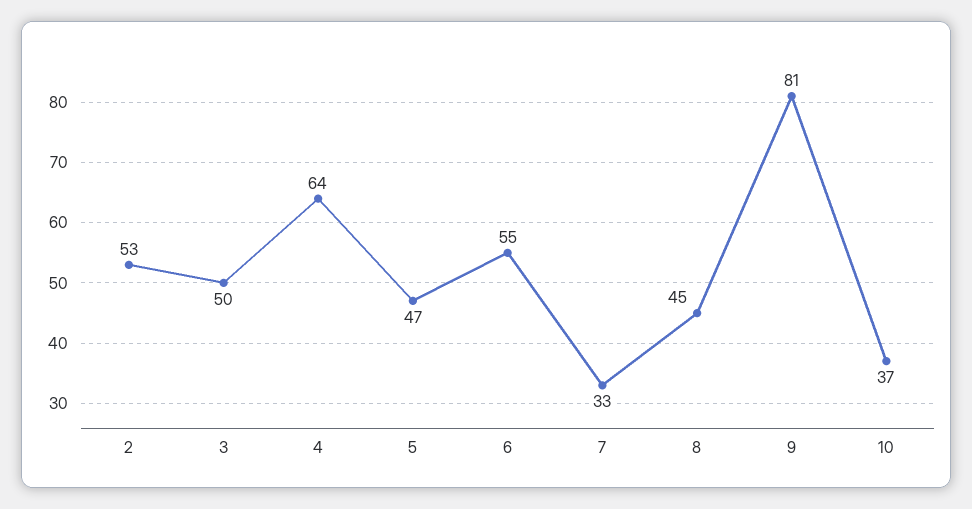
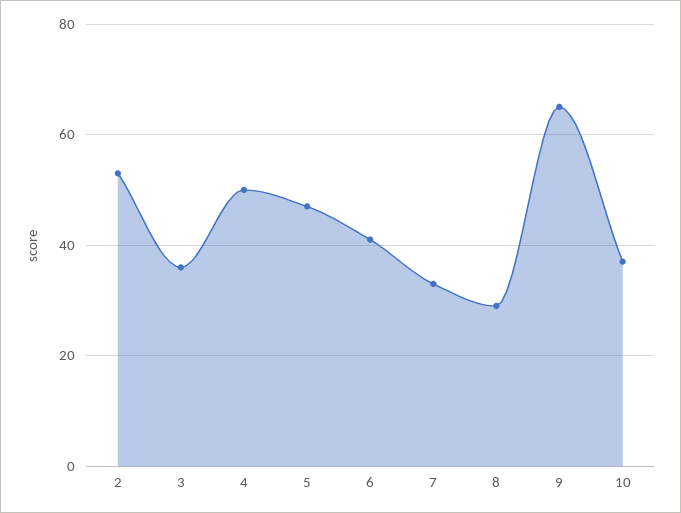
  {
    "2": 53,
-   "3": 50,
+   "3": 35,
-   "4": 64,
+   "4": 50,
    "5": 47,
-   "6": 55,
+   "6": 40,
    "7": 33,
-   "8": 45,
+   "8": 30,
-   "9": 81,
+   "9": 65,
    "10": 37
  }

